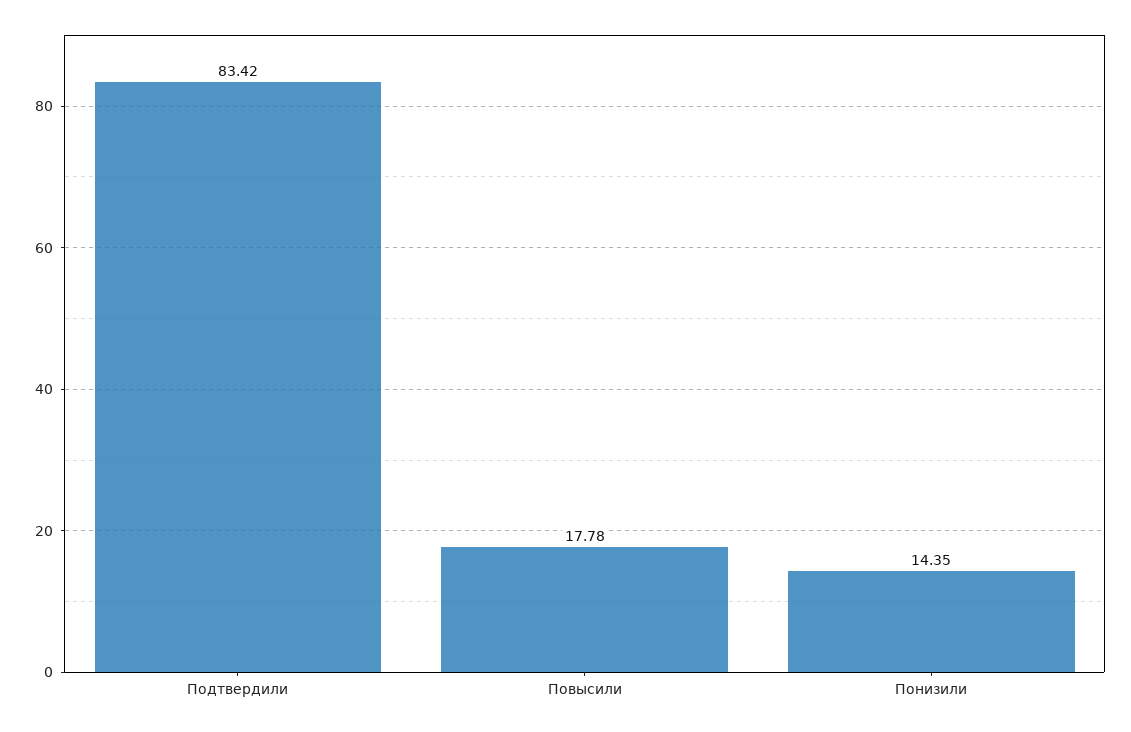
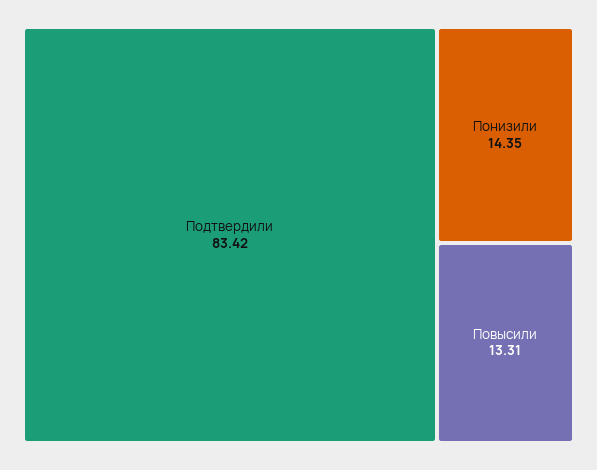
  {
    "Подтвердили": 83.42,
-   "Повысили": 17.78,
+   "Повысили": 13.31,
    "Понизили": 14.35
  }

